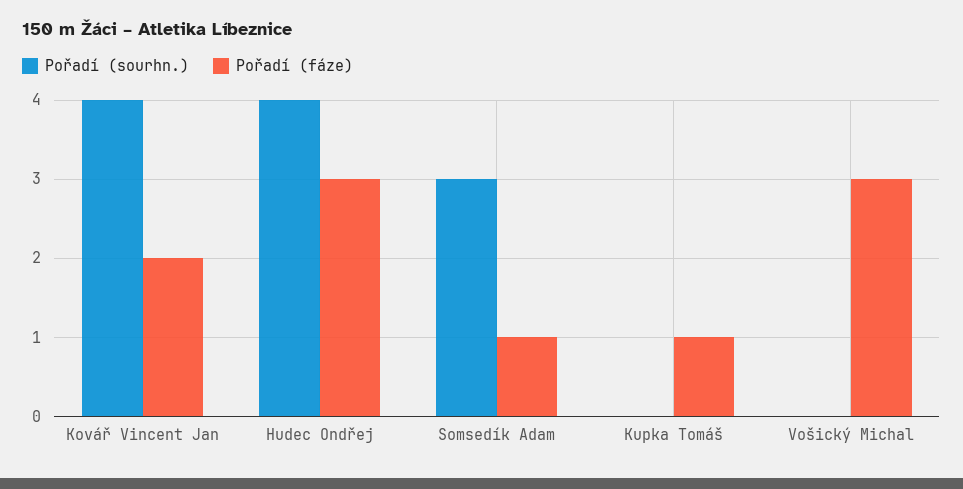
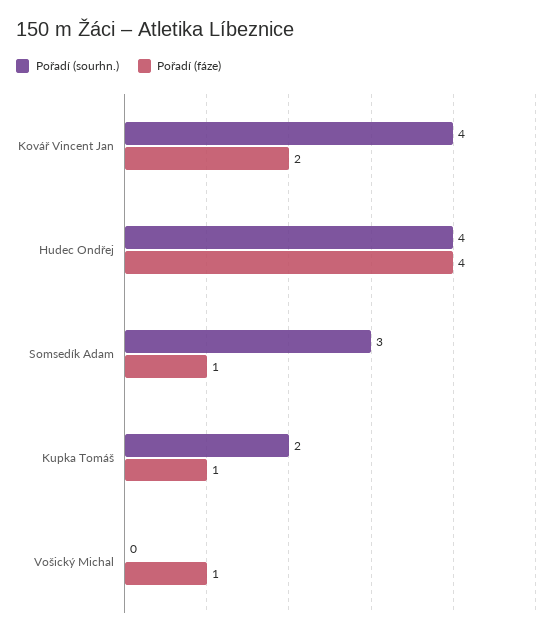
  {
    "Pořadí (sourhn.)": {
      "Kovář Vincent Jan": 4,
      "Hudec Ondřej": 4,
      "Somsedík Adam": 3,
-     "Kupka Tomáš": 0,
+     "Kupka Tomáš": 2,
      "Vošický Michal": 0
    },
    "Pořadí (fáze)": {
      "Kovář Vincent Jan": 2,
-     "Hudec Ondřej": 3,
+     "Hudec Ondřej": 4,
      "Somsedík Adam": 1,
      "Kupka Tomáš": 1,
-     "Vošický Michal": 3
+     "Vošický Michal": 1
    }
  }

